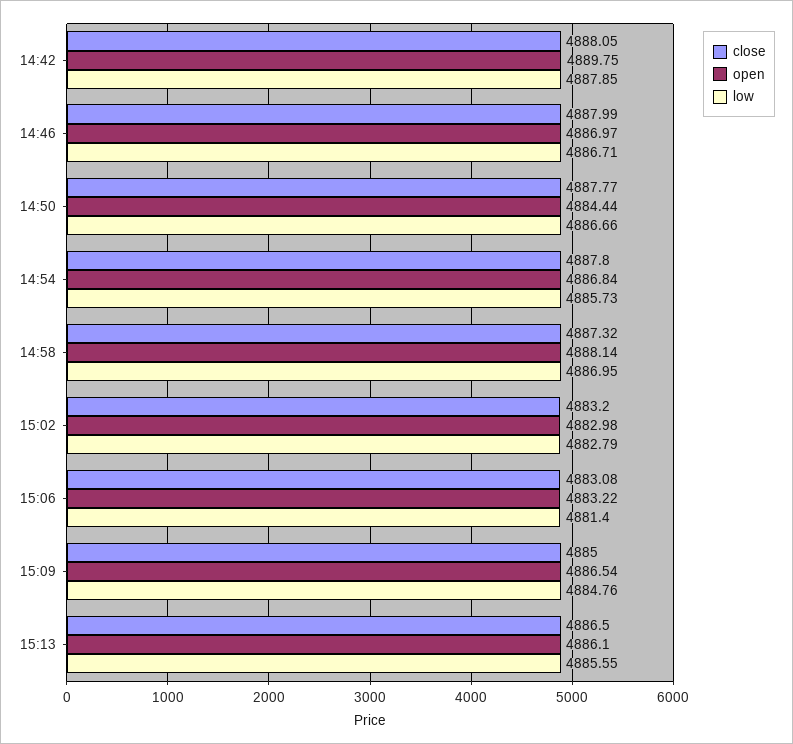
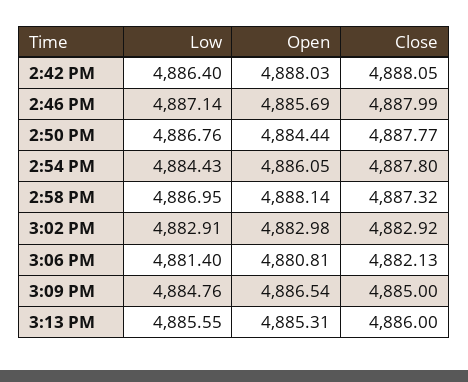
  {
    "close": {
      "14:42": 4888.05,
      "14:46": 4887.99,
      "14:50": 4887.77,
      "14:54": 4887.8,
      "14:58": 4887.32,
-     "15:02": 4883.2,
+     "15:02": 4882.92,
-     "15:06": 4883.08,
+     "15:06": 4882.13,
      "15:09": 4885,
-     "15:13": 4886.5
+     "15:13": 4886
    },
    "open": {
-     "14:42": 4889.75,
+     "14:42": 4888.03,
-     "14:46": 4886.97,
+     "14:46": 4885.69,
      "14:50": 4884.44,
-     "14:54": 4886.84,
+     "14:54": 4886.05,
      "14:58": 4888.14,
      "15:02": 4882.98,
-     "15:06": 4883.22,
+     "15:06": 4880.81,
      "15:09": 4886.54,
-     "15:13": 4886.1
+     "15:13": 4885.31
    },
    "low": {
-     "14:42": 4887.85,
+     "14:42": 4886.4,
-     "14:46": 4886.71,
+     "14:46": 4887.14,
-     "14:50": 4886.66,
+     "14:50": 4886.76,
-     "14:54": 4885.73,
+     "14:54": 4884.43,
      "14:58": 4886.95,
-     "15:02": 4882.79,
+     "15:02": 4882.91,
      "15:06": 4881.4,
      "15:09": 4884.76,
      "15:13": 4885.55
    }
  }

